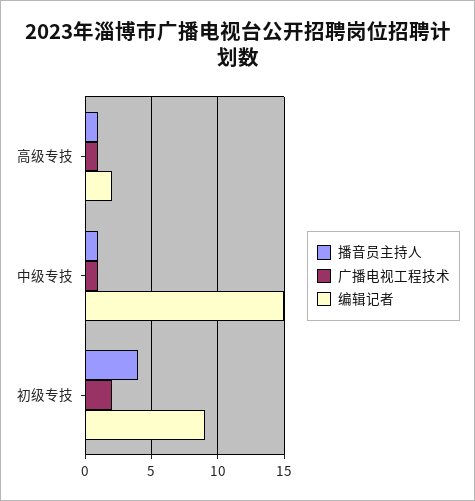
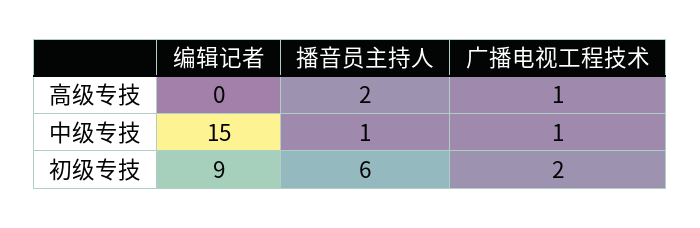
  {
    "播音员主持人": {
-     "高级专技": 1,
+     "高级专技": 2,
      "中级专技": 1,
-     "初级专技": 4
+     "初级专技": 6
    },
    "广播电视工程技术": {
      "高级专技": 1,
      "中级专技": 1,
      "初级专技": 2
    },
    "编辑记者": {
-     "高级专技": 2,
+     "高级专技": 0,
      "中级专技": 15,
      "初级专技": 9
    }
  }

